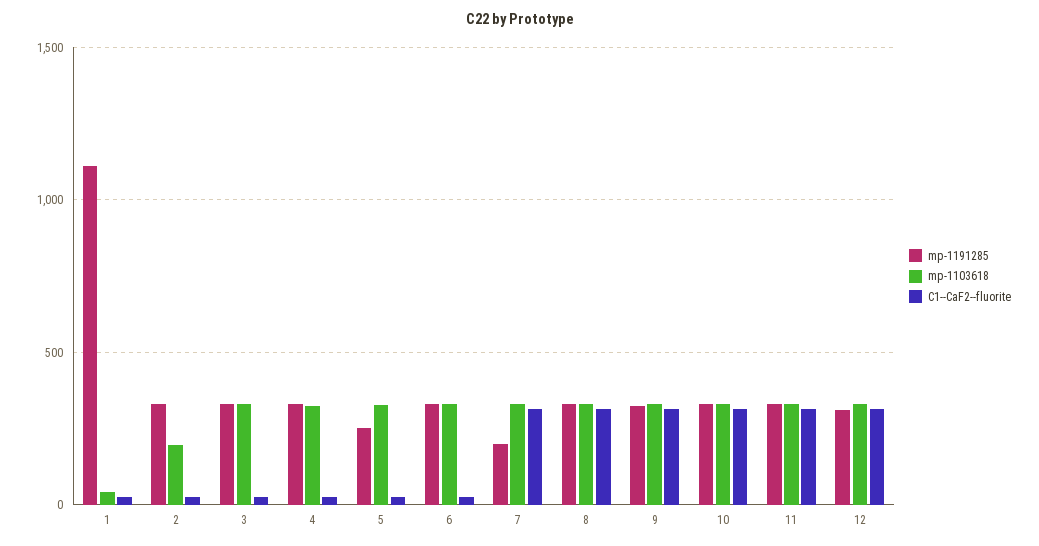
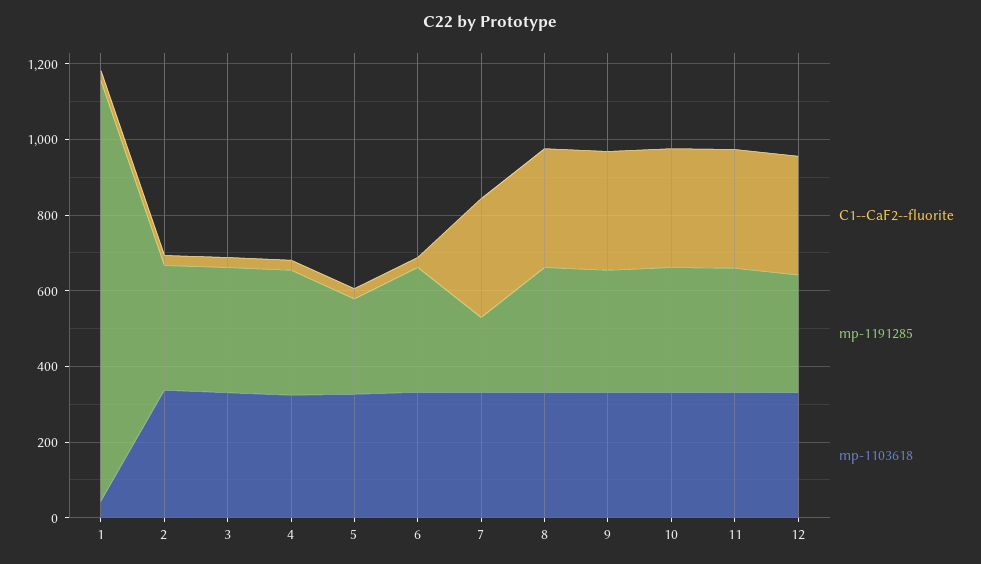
  {
    "mp-1191285": {
      "1": 1100,
      "2": 350,
      "3": 350,
      "4": 350,
      "5": 250,
      "6": 350,
      "7": 200,
      "8": 350,
      "9": 300,
      "10": 350,
      "11": 350,
      "12": 300
    },
    "mp-1103618": {
      "1": 50,
-     "2": 200,
+     "2": 350,
      "3": 350,
      "4": 300,
      "5": 350,
      "6": 350,
      "7": 350,
      "8": 350,
      "9": 350,
      "10": 350,
      "11": 350,
      "12": 350
    },
    "C1--CaF2--fluorite": {
      "1": 50,
      "2": 50,
      "3": 50,
      "4": 50,
      "5": 50,
      "6": 50,
      "7": 300,
      "8": 300,
      "9": 300,
      "10": 300,
      "11": 300,
      "12": 300
    }
  }

